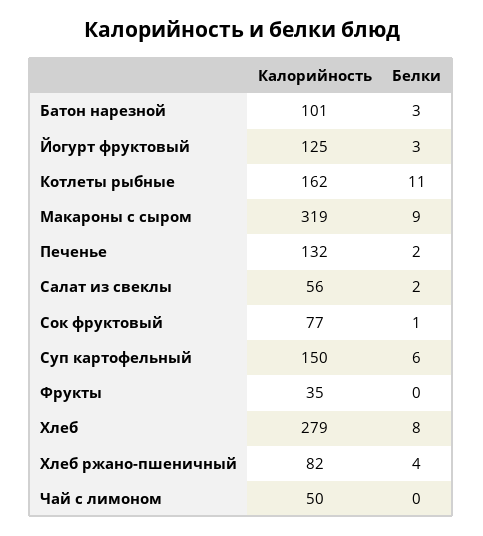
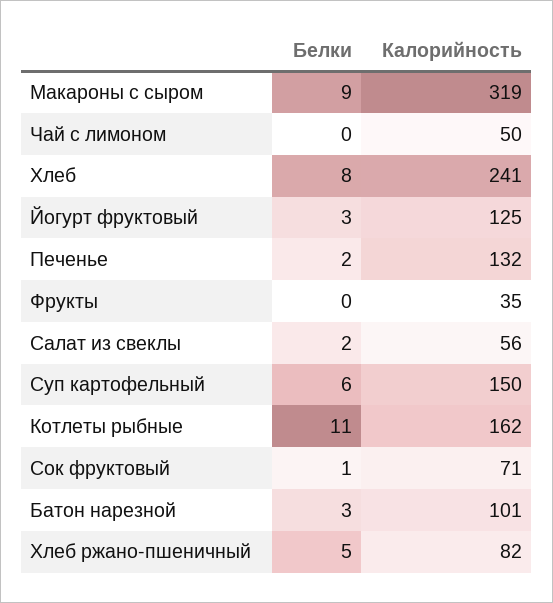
  {
    "Калорийность": {
      "Батон нарезной": 101,
      "Йогурт фруктовый": 125,
      "Котлеты рыбные": 162,
      "Макароны с сыром": 319,
      "Печенье": 132,
      "Салат из свеклы": 56,
-     "Сок фруктовый": 77,
+     "Сок фруктовый": 71,
      "Суп картофельный": 150,
      "Фрукты": 35,
-     "Хлеб": 279,
+     "Хлеб": 241,
      "Хлеб ржано-пшеничный": 82,
      "Чай с лимоном": 50
    },
    "Белки": {
      "Батон нарезной": 3,
      "Йогурт фруктовый": 3,
      "Котлеты рыбные": 11,
      "Макароны с сыром": 9,
      "Печенье": 2,
      "Салат из свеклы": 2,
      "Сок фруктовый": 1,
      "Суп картофельный": 6,
      "Фрукты": 0,
      "Хлеб": 8,
-     "Хлеб ржано-пшеничный": 4,
+     "Хлеб ржано-пшеничный": 5,
      "Чай с лимоном": 0
    }
  }

